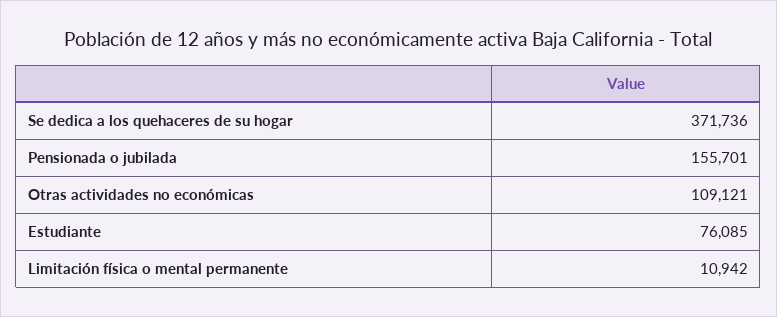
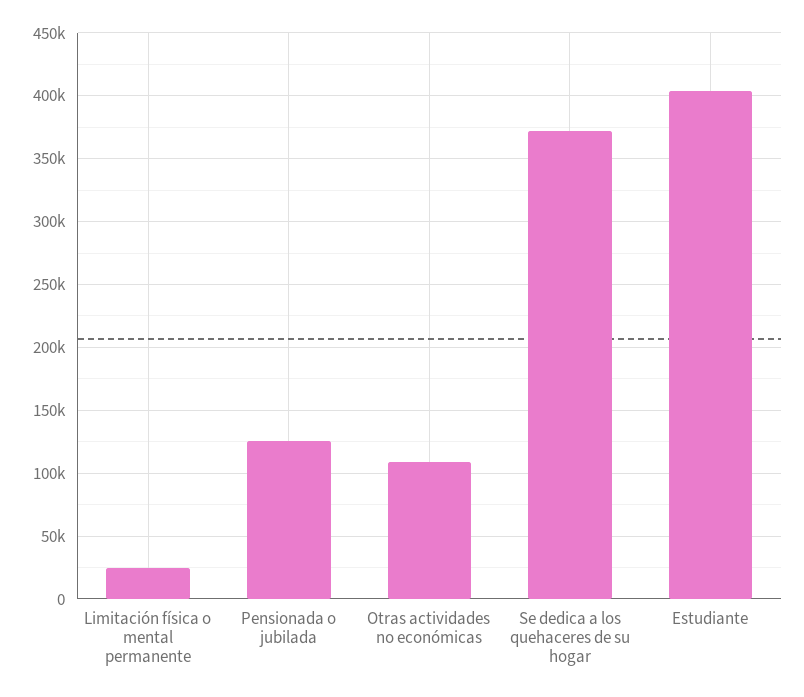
  {
    "Se dedica a los quehaceres de su hogar": 371736,
-   "Pensionada o jubilada": 155701,
+   "Pensionada o jubilada": 125000,
    "Otras actividades no económicas": 109121,
-   "Estudiante": 76085,
+   "Estudiante": 405000,
-   "Limitación física o mental permanente": 10942
+   "Limitación física o mental permanente": 25000
  }

